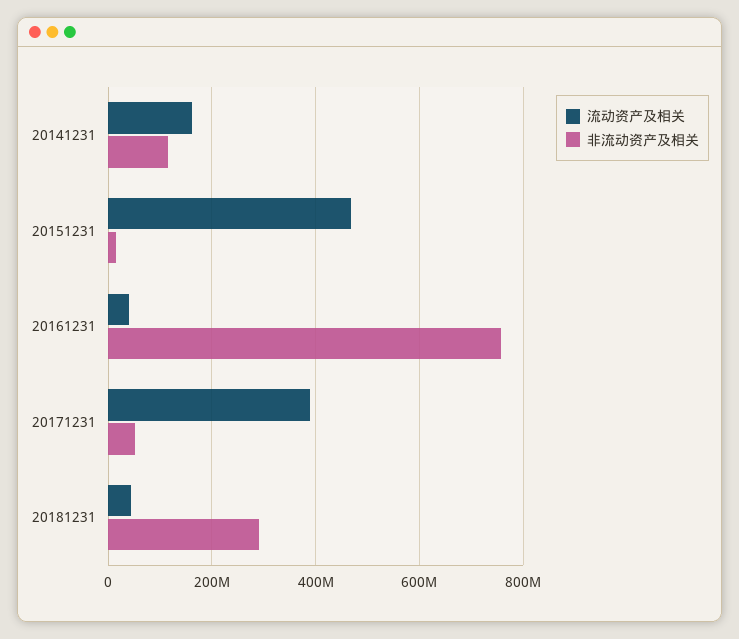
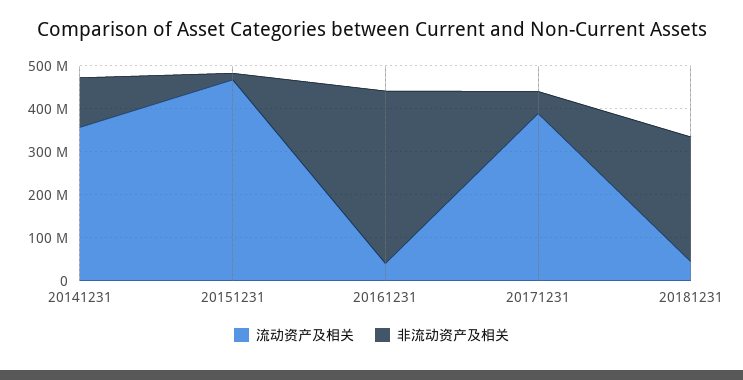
  {
    "流动资产及相关": {
-     "20141231": 160000000,
+     "20141231": 360000000,
      "20151231": 460000000,
      "20161231": 40000000,
      "20171231": 380000000,
      "20181231": 40000000
    },
    "非流动资产及相关": {
      "20141231": 120000000,
      "20151231": 20000000,
-     "20161231": 760000000,
+     "20161231": 400000000,
      "20171231": 60000000,
      "20181231": 300000000
    }
  }

